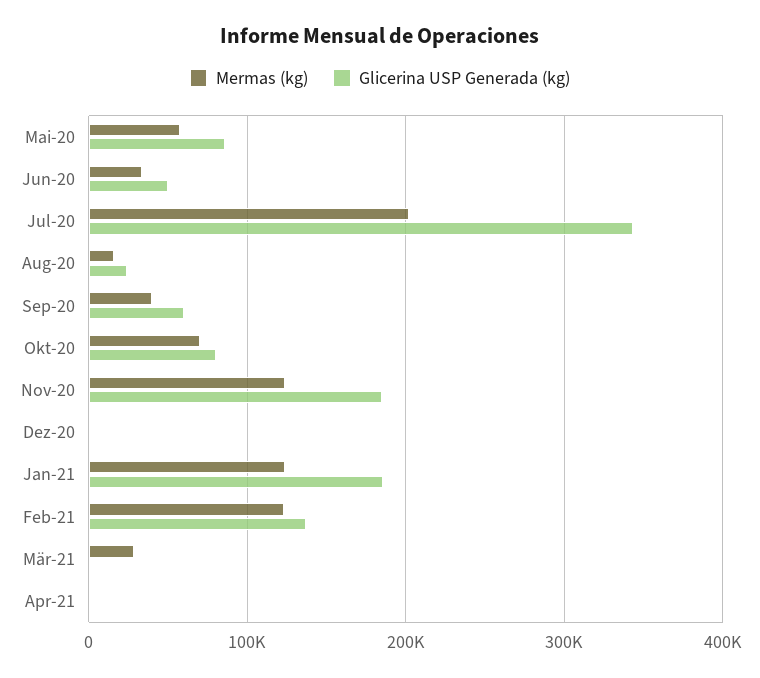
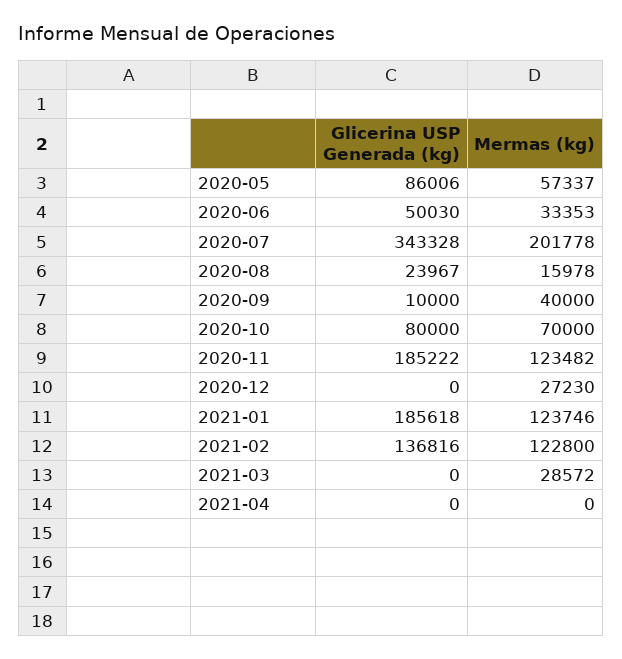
  {
    "Mermas (kg)": {
      "Mai-20": 57337,
      "Jun-20": 33353,
      "Jul-20": 201778,
      "Aug-20": 15978,
      "Sep-20": 40000,
      "Okt-20": 70000,
      "Nov-20": 123482,
-     "Dez-20": 0,
+     "Dez-20": 27230,
      "Jan-21": 123746,
      "Feb-21": 122800,
      "Mär-21": 28572,
      "Apr-21": 0
    },
    "Glicerina USP Generada (kg)": {
      "Mai-20": 86006,
      "Jun-20": 50030,
      "Jul-20": 343328,
      "Aug-20": 23967,
-     "Sep-20": 60000,
+     "Sep-20": 10000,
      "Okt-20": 80000,
      "Nov-20": 185222,
      "Dez-20": 0,
      "Jan-21": 185618,
      "Feb-21": 136816,
      "Mär-21": 0,
      "Apr-21": 0
    }
  }

